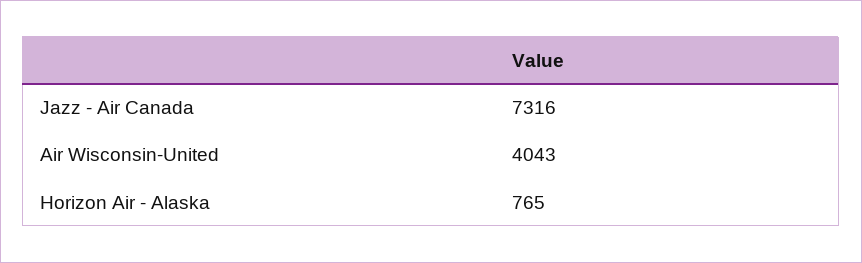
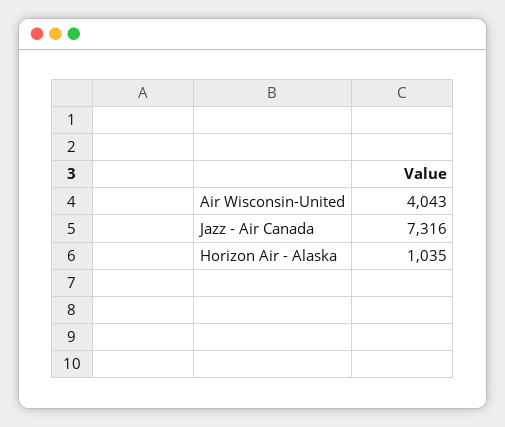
  {
    "Jazz - Air Canada": 7316,
    "Air Wisconsin-United": 4043,
-   "Horizon Air - Alaska": 765
+   "Horizon Air - Alaska": 1035
  }

